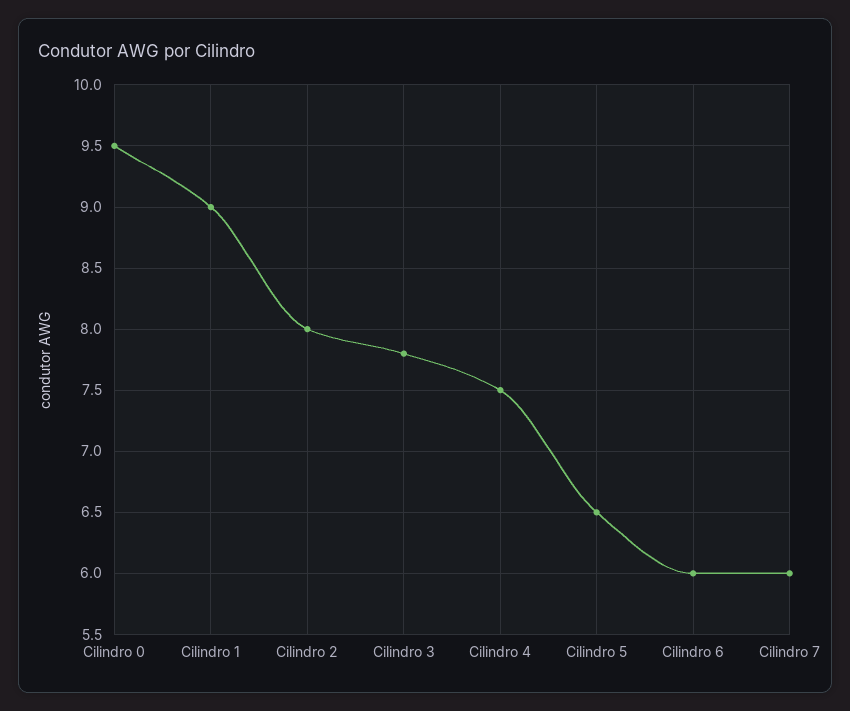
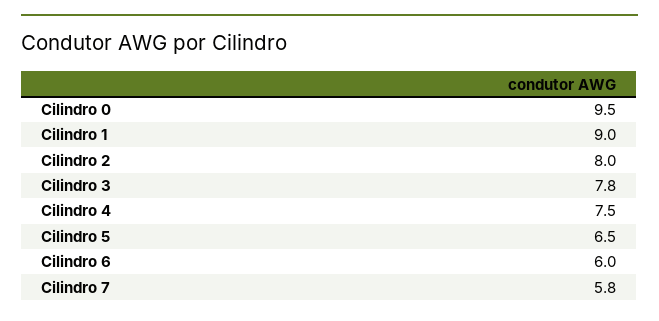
  {
    "Cilindro 0": 9.5,
    "Cilindro 1": 9,
    "Cilindro 2": 8,
    "Cilindro 3": 7.8,
    "Cilindro 4": 7.5,
    "Cilindro 5": 6.5,
    "Cilindro 6": 6,
-   "Cilindro 7": 6
+   "Cilindro 7": 5.8
  }

